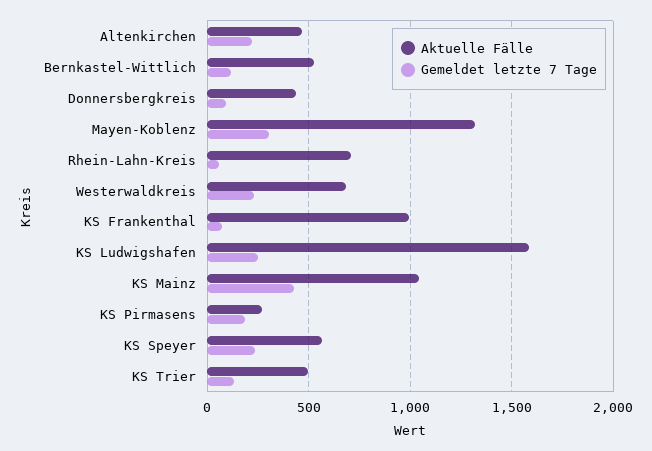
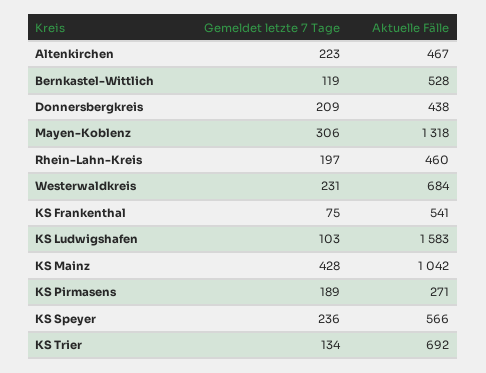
  {
    "Aktuelle Fälle": {
      "Altenkirchen": 467,
      "Bernkastel-Wittlich": 528,
      "Donnersbergkreis": 438,
      "Mayen-Koblenz": 1318,
-     "Rhein-Lahn-Kreis": 700,
+     "Rhein-Lahn-Kreis": 460,
      "Westerwaldkreis": 684,
-     "KS Frankenthal": 1000,
+     "KS Frankenthal": 541,
      "KS Ludwigshafen": 1583,
      "KS Mainz": 1042,
      "KS Pirmasens": 271,
      "KS Speyer": 566,
-     "KS Trier": 500
+     "KS Trier": 692
    },
    "Gemeldet letzte 7 Tage": {
      "Altenkirchen": 223,
      "Bernkastel-Wittlich": 119,
-     "Donnersbergkreis": 100,
+     "Donnersbergkreis": 209,
      "Mayen-Koblenz": 306,
-     "Rhein-Lahn-Kreis": 50,
+     "Rhein-Lahn-Kreis": 197,
      "Westerwaldkreis": 231,
      "KS Frankenthal": 75,
-     "KS Ludwigshafen": 250,
+     "KS Ludwigshafen": 103,
      "KS Mainz": 428,
      "KS Pirmasens": 189,
      "KS Speyer": 236,
      "KS Trier": 134
    }
  }

